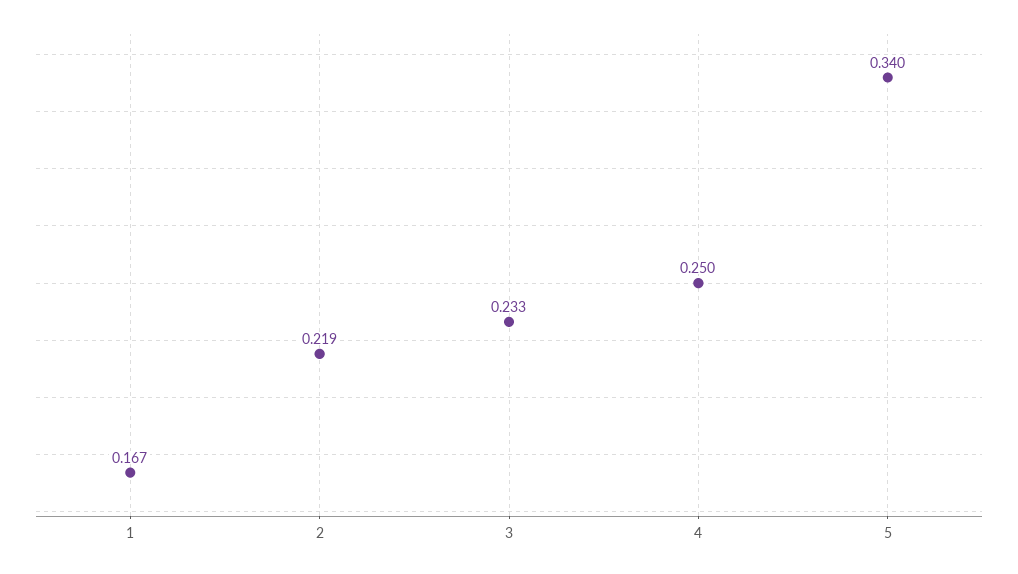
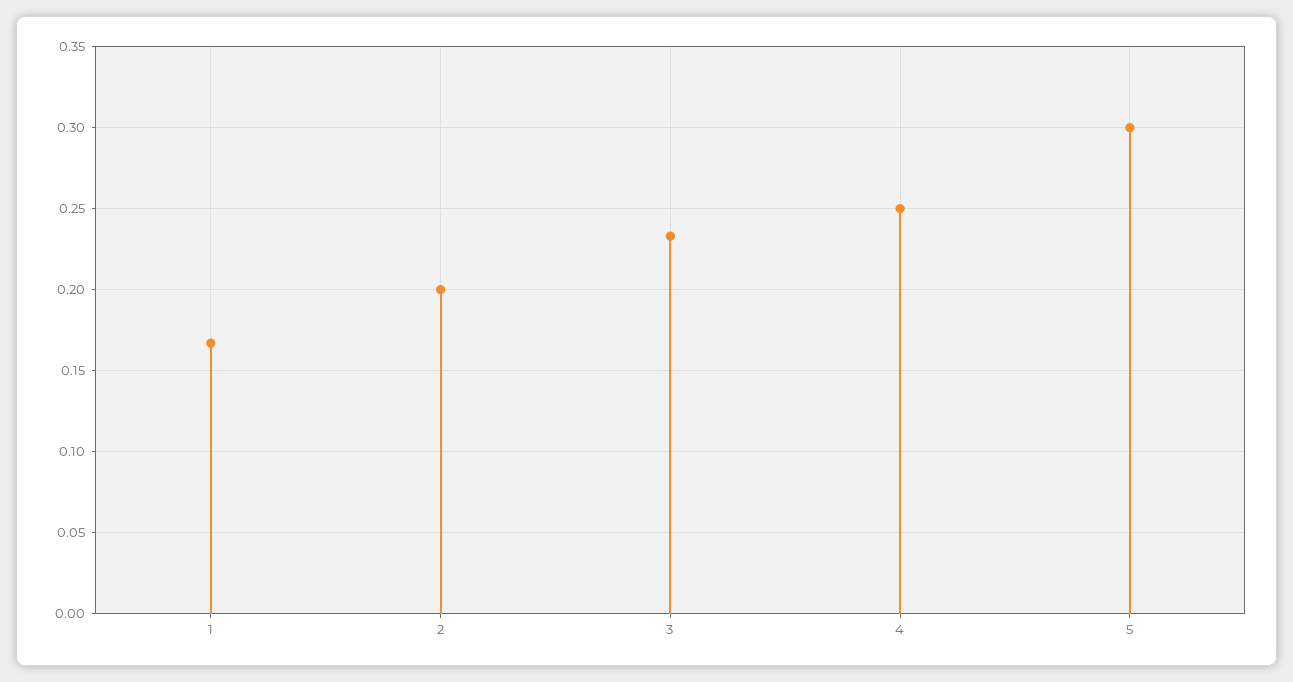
  {
    "1": 0.167,
-   "2": 0.219,
+   "2": 0.2,
    "3": 0.233,
    "4": 0.25,
-   "5": 0.34
+   "5": 0.3
  }

